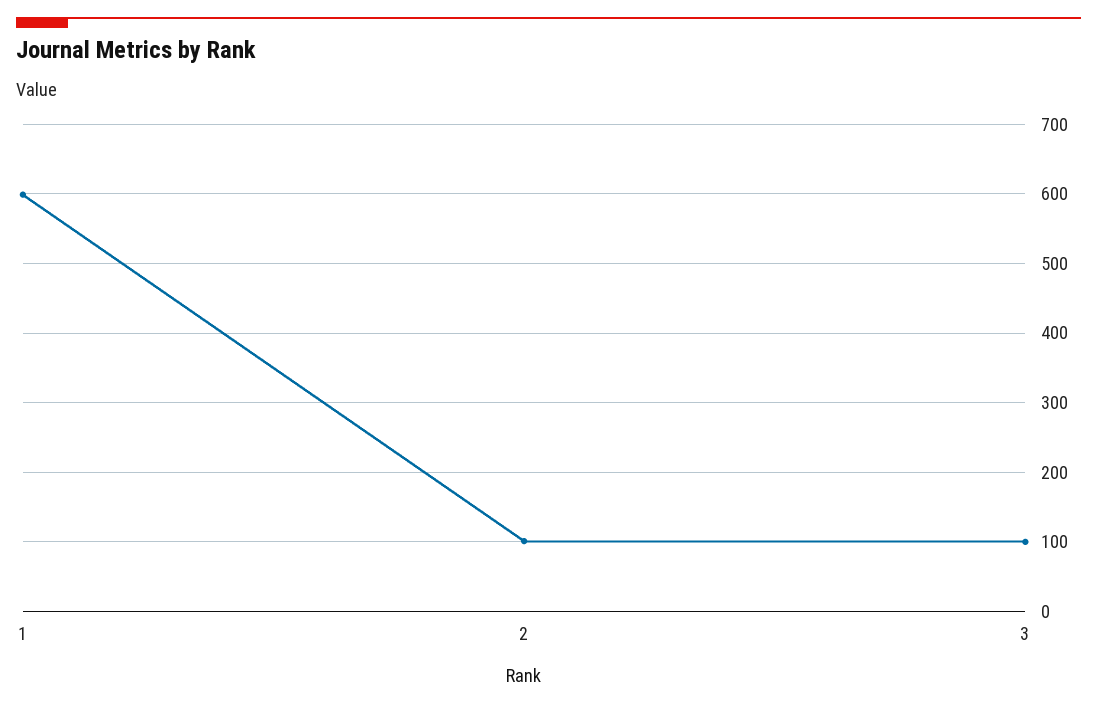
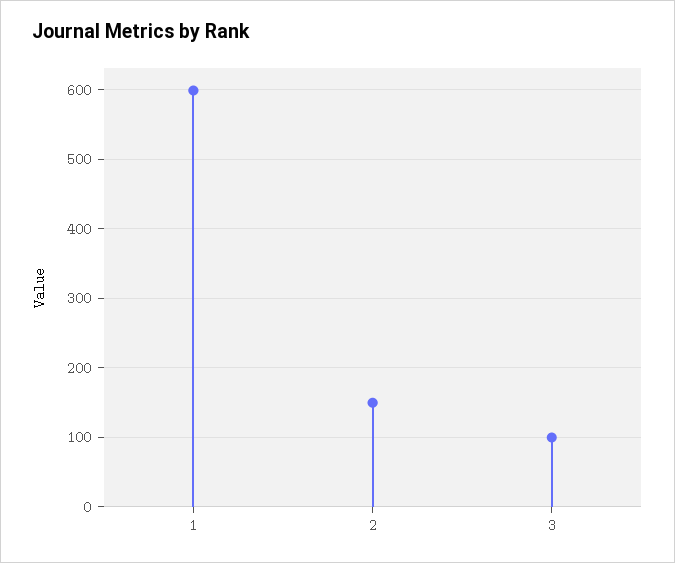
  {
    "1": 600,
-   "2": 100,
+   "2": 150,
    "3": 100
  }

